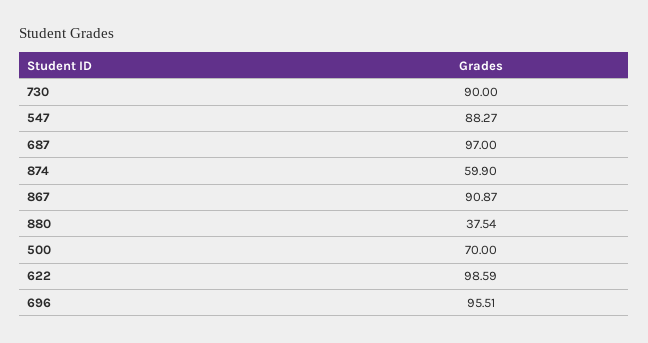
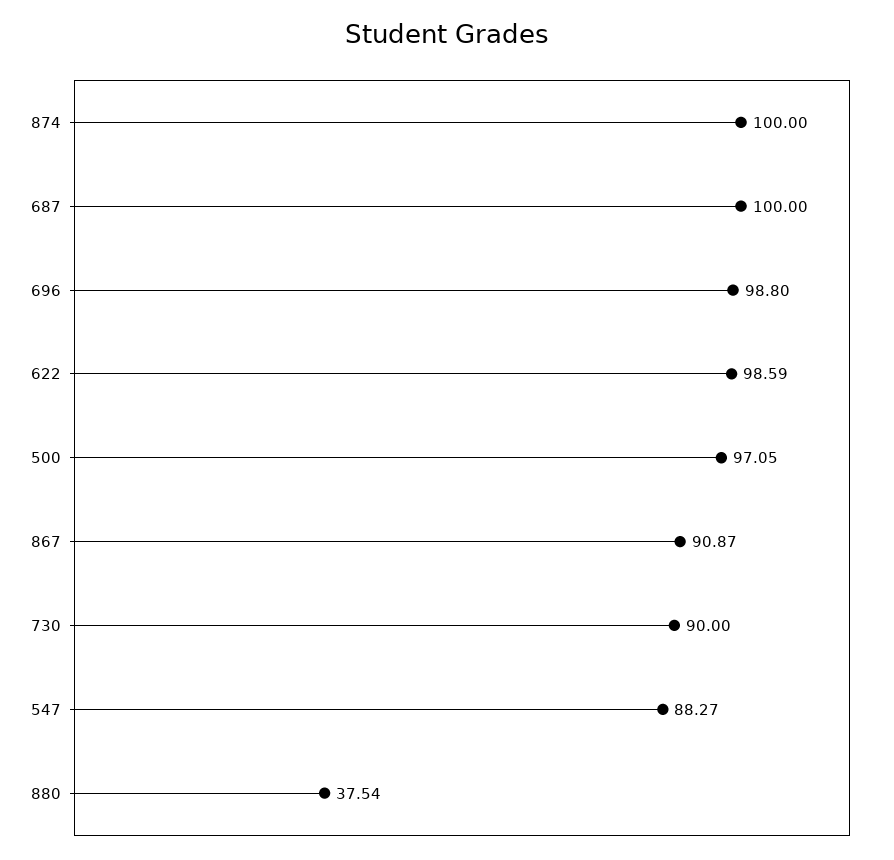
  {
    "730": 90,
    "547": 88.27,
-   "687": 97,
+   "687": 100,
-   "874": 59.9,
+   "874": 100,
    "867": 90.87,
    "880": 37.54,
-   "500": 70,
+   "500": 97.05,
    "622": 98.59,
-   "696": 95.51
+   "696": 98.8
  }

